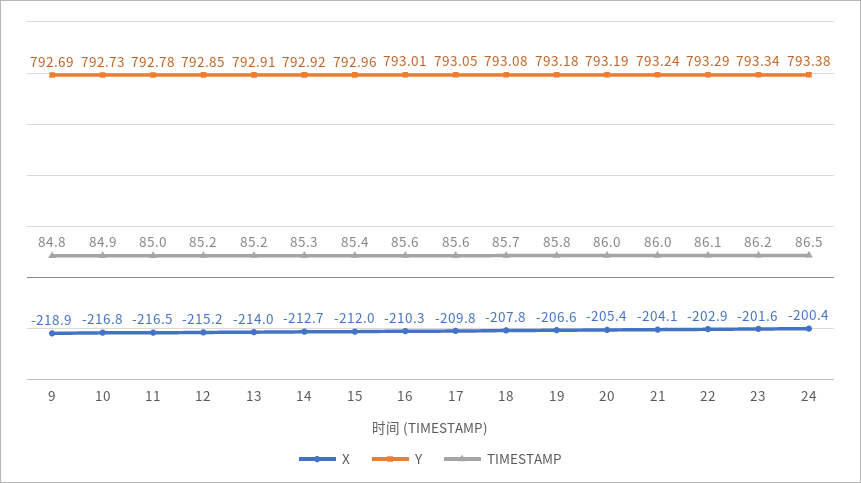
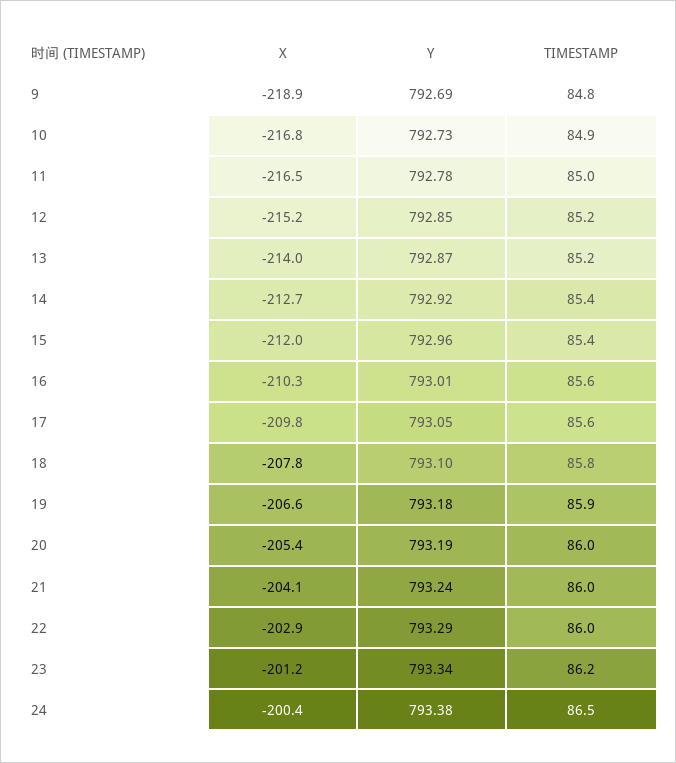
  {
    "X": {
      "9": -218.9,
      "10": -216.8,
      "11": -216.5,
      "12": -215.2,
      "13": -214,
      "14": -212.7,
      "15": -212,
      "16": -210.3,
      "17": -209.8,
      "18": -207.8,
      "19": -206.6,
      "20": -205.4,
      "21": -204.1,
      "22": -202.9,
-     "23": -201.6,
+     "23": -201.2,
      "24": -200.4
    },
    "Y": {
      "9": 792.69,
      "10": 792.73,
      "11": 792.78,
      "12": 792.85,
-     "13": 792.91,
+     "13": 792.87,
      "14": 792.92,
      "15": 792.96,
      "16": 793.01,
      "17": 793.05,
-     "18": 793.08,
+     "18": 793.1,
      "19": 793.18,
      "20": 793.19,
      "21": 793.24,
      "22": 793.29,
      "23": 793.34,
      "24": 793.38
    },
    "TIMESTAMP": {
      "9": 84.8,
      "10": 84.9,
      "11": 85,
      "12": 85.2,
      "13": 85.2,
-     "14": 85.3,
+     "14": 85.4,
      "15": 85.4,
      "16": 85.6,
      "17": 85.6,
-     "18": 85.7,
+     "18": 85.8,
-     "19": 85.8,
+     "19": 85.9,
      "20": 86,
      "21": 86,
-     "22": 86.1,
+     "22": 86,
      "23": 86.2,
      "24": 86.5
    }
  }

